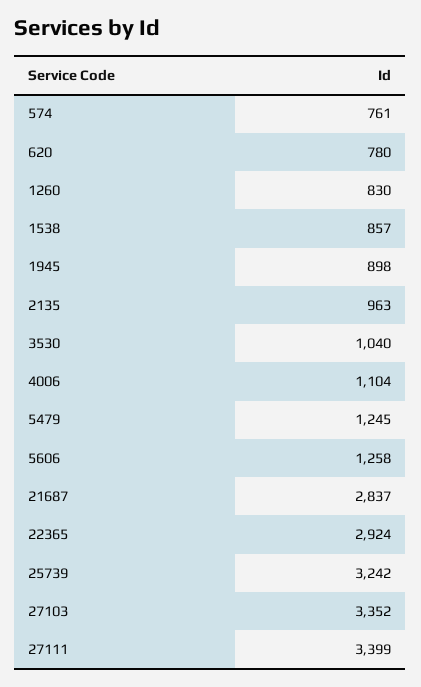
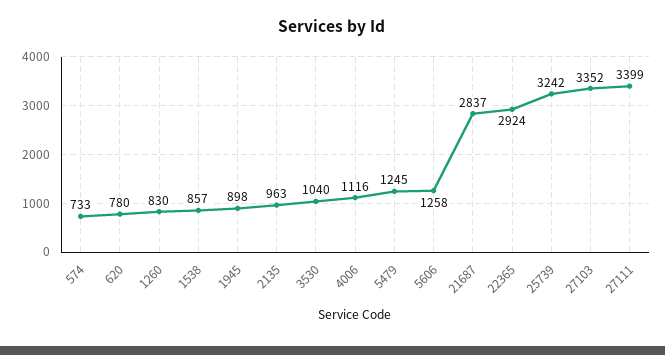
  {
-   "574": 761,
+   "574": 733,
    "620": 780,
    "1260": 830,
    "1538": 857,
    "1945": 898,
    "2135": 963,
    "3530": 1040,
-   "4006": 1104,
+   "4006": 1116,
    "5479": 1245,
    "5606": 1258,
    "21687": 2837,
    "22365": 2924,
    "25739": 3242,
    "27103": 3352,
    "27111": 3399
  }

